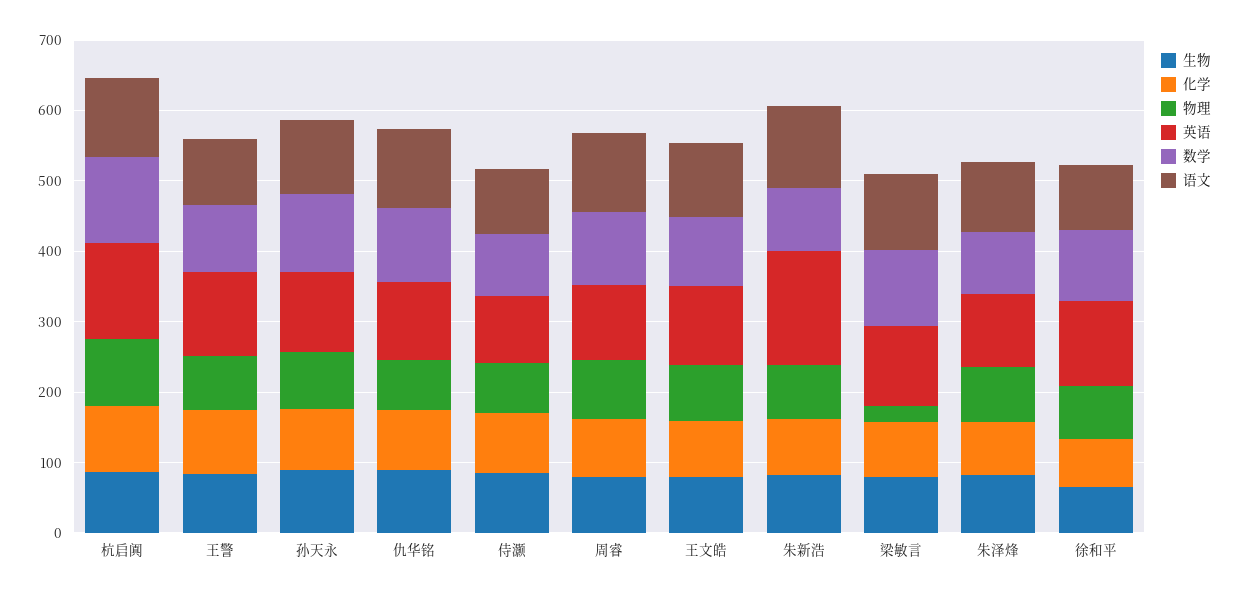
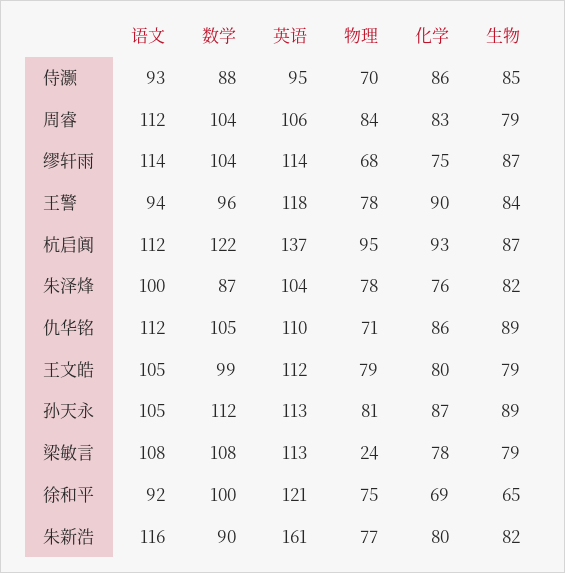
  {
    "生物": {
      "杭启阗": 87,
      "王警": 84,
      "孙天永": 89,
      "仇华铭": 89,
      "侍灏": 85,
      "周睿": 79,
      "王文皓": 79,
      "朱新浩": 82,
      "梁敏言": 79,
      "朱泽烽": 82,
-     "徐和平": 65
+     "徐和平": 65,
+     "缪轩雨": 87
    },
    "化学": {
      "杭启阗": 93,
      "王警": 90,
      "孙天永": 87,
      "仇华铭": 86,
      "侍灏": 86,
      "周睿": 83,
      "王文皓": 80,
      "朱新浩": 80,
      "梁敏言": 78,
      "朱泽烽": 76,
-     "徐和平": 69
+     "徐和平": 69,
+     "缪轩雨": 75
    },
    "物理": {
      "杭启阗": 95,
      "王警": 78,
      "孙天永": 81,
      "仇华铭": 71,
      "侍灏": 70,
      "周睿": 84,
      "王文皓": 79,
      "朱新浩": 77,
      "梁敏言": 24,
      "朱泽烽": 78,
-     "徐和平": 75
+     "徐和平": 75,
+     "缪轩雨": 68
    },
    "英语": {
      "杭启阗": 137,
      "王警": 118,
      "孙天永": 113,
      "仇华铭": 110,
      "侍灏": 95,
      "周睿": 106,
      "王文皓": 112,
      "朱新浩": 161,
      "梁敏言": 113,
      "朱泽烽": 104,
-     "徐和平": 121
+     "徐和平": 121,
+     "缪轩雨": 114
    },
    "数学": {
      "杭启阗": 122,
      "王警": 96,
      "孙天永": 112,
      "仇华铭": 105,
      "侍灏": 88,
      "周睿": 104,
      "王文皓": 99,
      "朱新浩": 90,
      "梁敏言": 108,
      "朱泽烽": 87,
-     "徐和平": 100
+     "徐和平": 100,
+     "缪轩雨": 104
    },
    "语文": {
      "杭启阗": 112,
      "王警": 94,
      "孙天永": 105,
      "仇华铭": 112,
      "侍灏": 93,
      "周睿": 112,
      "王文皓": 105,
      "朱新浩": 116,
      "梁敏言": 108,
      "朱泽烽": 100,
-     "徐和平": 92
+     "徐和平": 92,
+     "缪轩雨": 114
    }
  }

